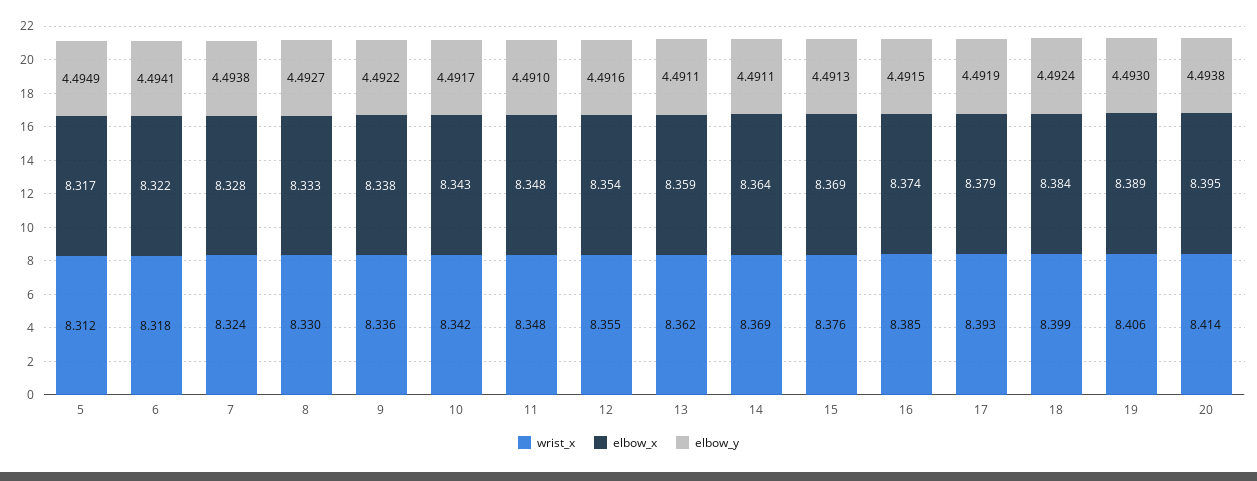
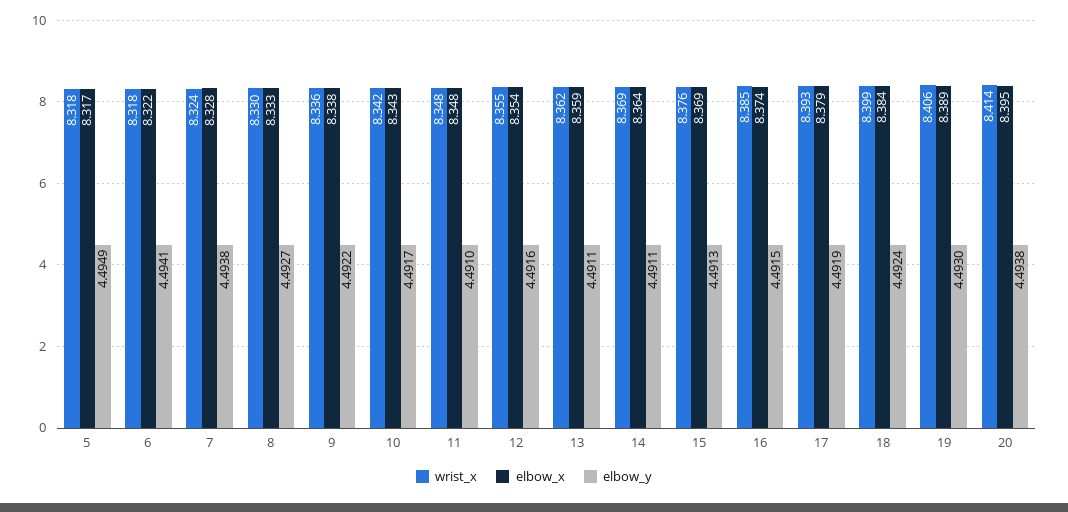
  {
    "wrist_x": {
-     "5": 8.312,
+     "5": 8.318,
      "6": 8.318,
      "7": 8.324,
      "8": 8.33,
      "9": 8.336,
      "10": 8.342,
      "11": 8.348,
      "12": 8.355,
      "13": 8.362,
      "14": 8.369,
      "15": 8.376,
      "16": 8.385,
      "17": 8.393,
      "18": 8.399,
      "19": 8.406,
      "20": 8.414
    },
    "elbow_x": {
      "5": 8.317,
      "6": 8.322,
      "7": 8.328,
      "8": 8.333,
      "9": 8.338,
      "10": 8.343,
      "11": 8.348,
      "12": 8.354,
      "13": 8.359,
      "14": 8.364,
      "15": 8.369,
      "16": 8.374,
      "17": 8.379,
      "18": 8.384,
      "19": 8.389,
      "20": 8.395
    },
    "elbow_y": {
      "5": 4.4949,
      "6": 4.4941,
      "7": 4.4938,
      "8": 4.4927,
      "9": 4.4922,
      "10": 4.4917,
      "11": 4.491,
      "12": 4.4916,
      "13": 4.4911,
      "14": 4.4911,
      "15": 4.4913,
      "16": 4.4915,
      "17": 4.4919,
      "18": 4.4924,
      "19": 4.493,
      "20": 4.4938
    }
  }

